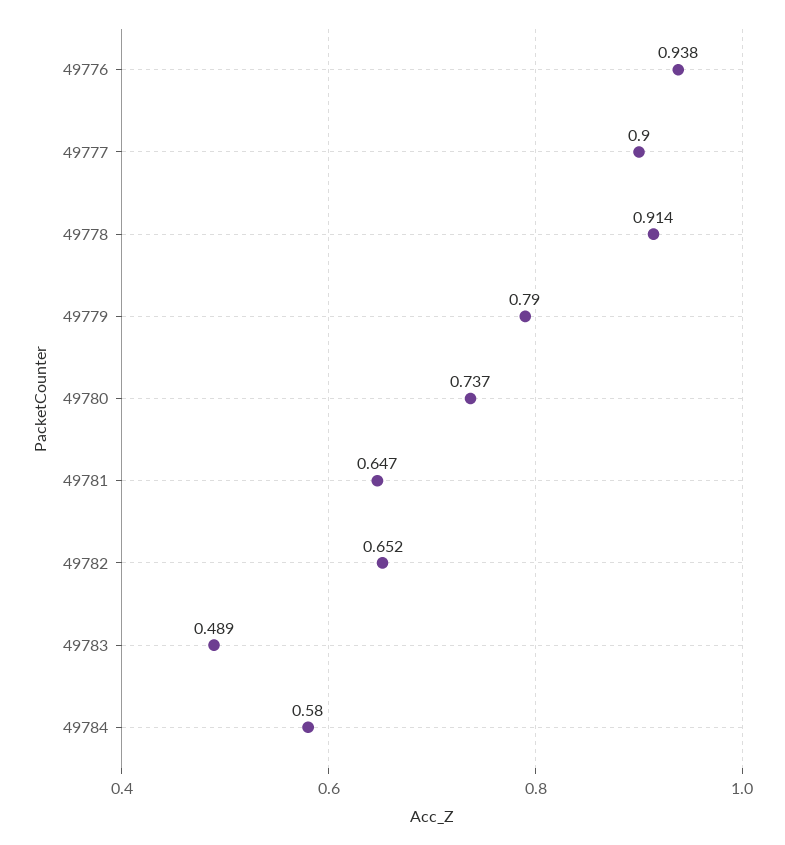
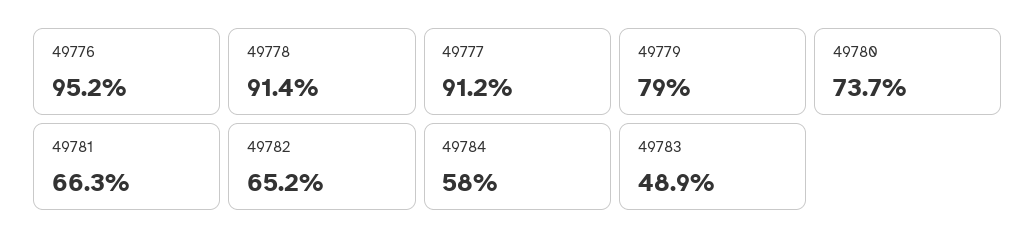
  {
-   "49776": 0.938,
+   "49776": 0.952,
-   "49777": 0.9,
+   "49777": 0.912,
    "49778": 0.914,
    "49779": 0.79,
    "49780": 0.737,
-   "49781": 0.647,
+   "49781": 0.663,
    "49782": 0.652,
    "49783": 0.489,
    "49784": 0.58
  }

